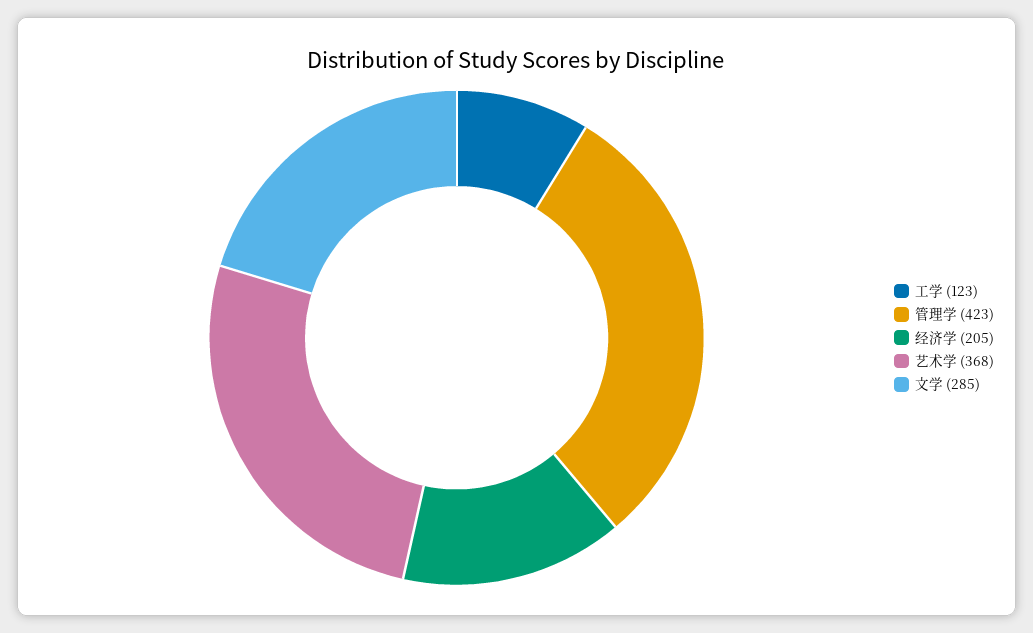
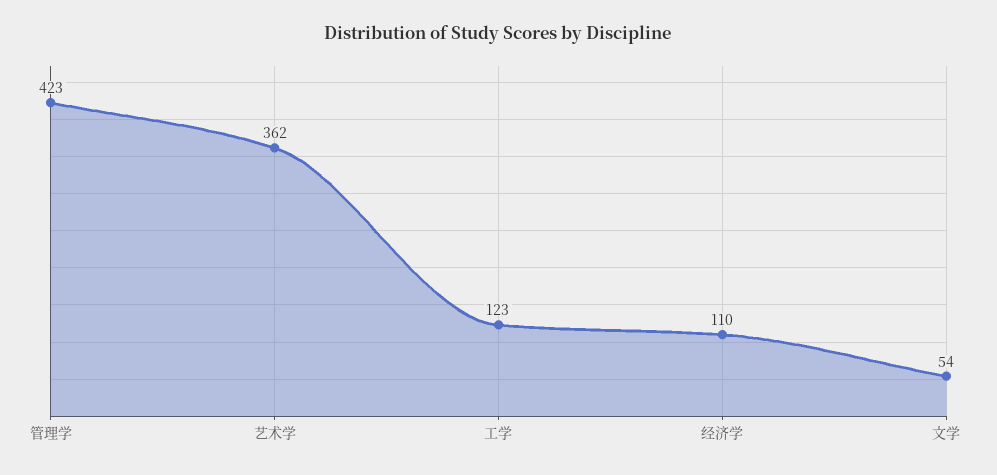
  {
    "工学": 123,
    "管理学": 423,
-   "经济学": 205,
+   "经济学": 110,
-   "艺术学": 368,
+   "艺术学": 362,
-   "文学": 285
+   "文学": 54
  }

